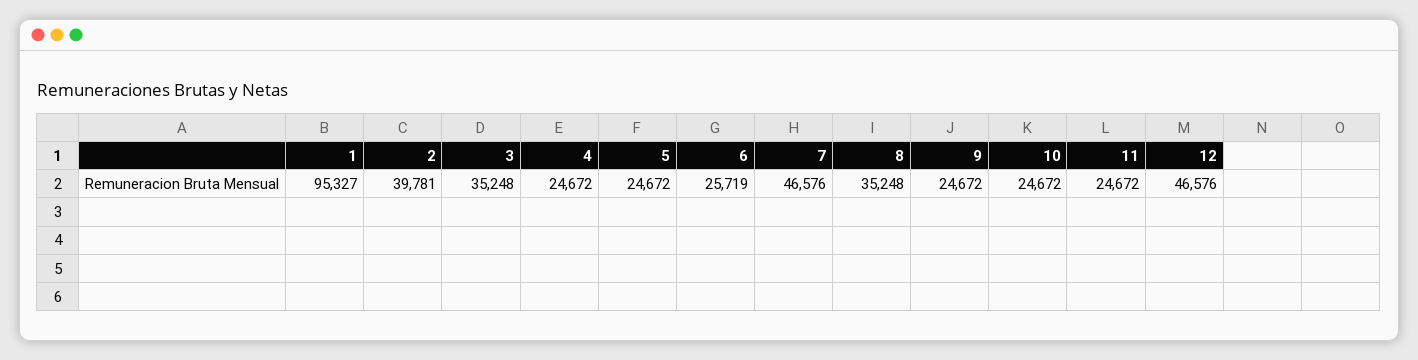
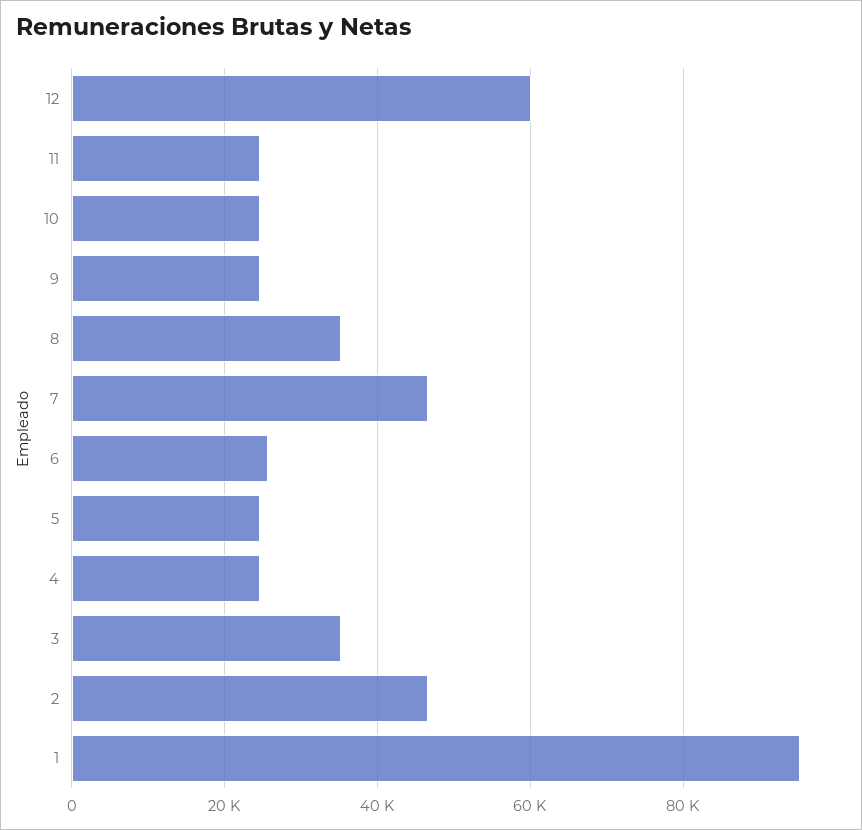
  {
    "1": 95327,
-   "2": 39781,
+   "2": 46000,
    "3": 35248,
    "4": 24672,
    "5": 24672,
    "6": 25719,
    "7": 46576,
    "8": 35248,
    "9": 24672,
    "10": 24672,
    "11": 24672,
-   "12": 46576
+   "12": 60000
  }

